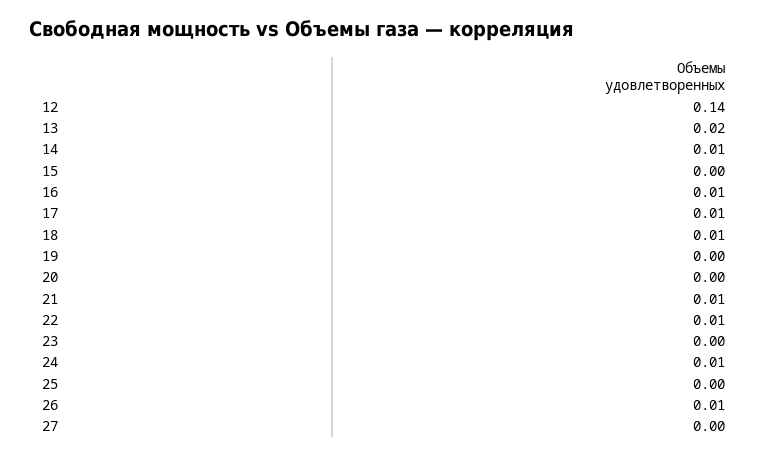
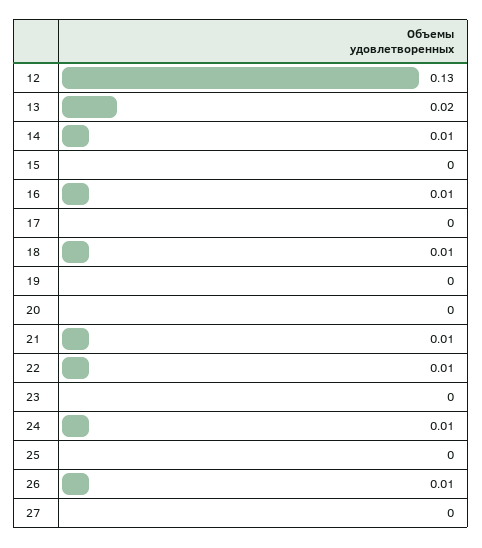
  {
-   "12": 0.14,
+   "12": 0.13,
    "13": 0.02,
    "14": 0.01,
    "15": 0,
    "16": 0.01,
-   "17": 0.01,
+   "17": 0,
    "18": 0.01,
    "19": 0,
    "20": 0,
    "21": 0.01,
    "22": 0.01,
    "23": 0,
    "24": 0.01,
    "25": 0,
    "26": 0.01,
    "27": 0
  }

